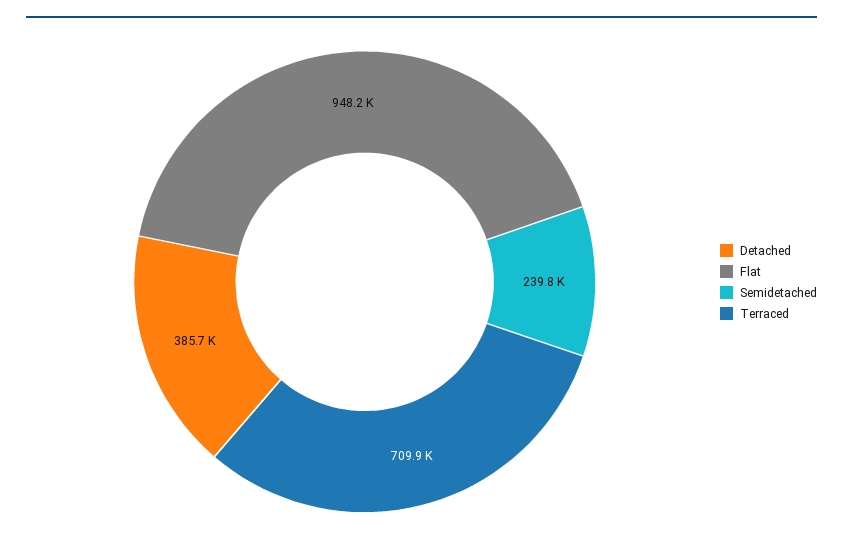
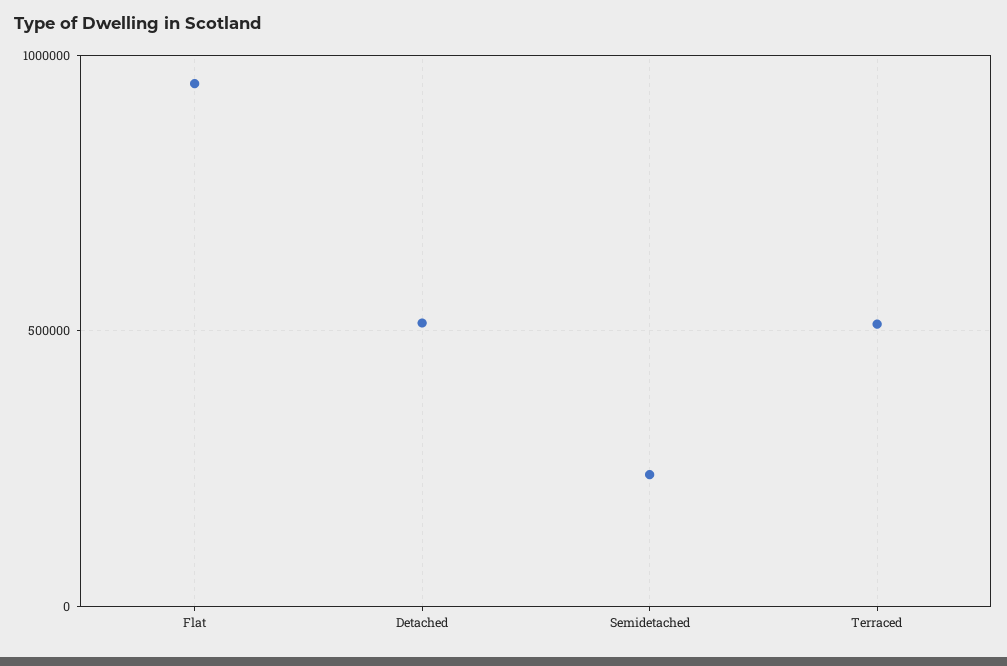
  {
-   "Detached": 385700,
+   "Detached": 500000,
    "Flat": 948200,
    "Semidetached": 239800,
-   "Terraced": 709900
+   "Terraced": 500000
  }

